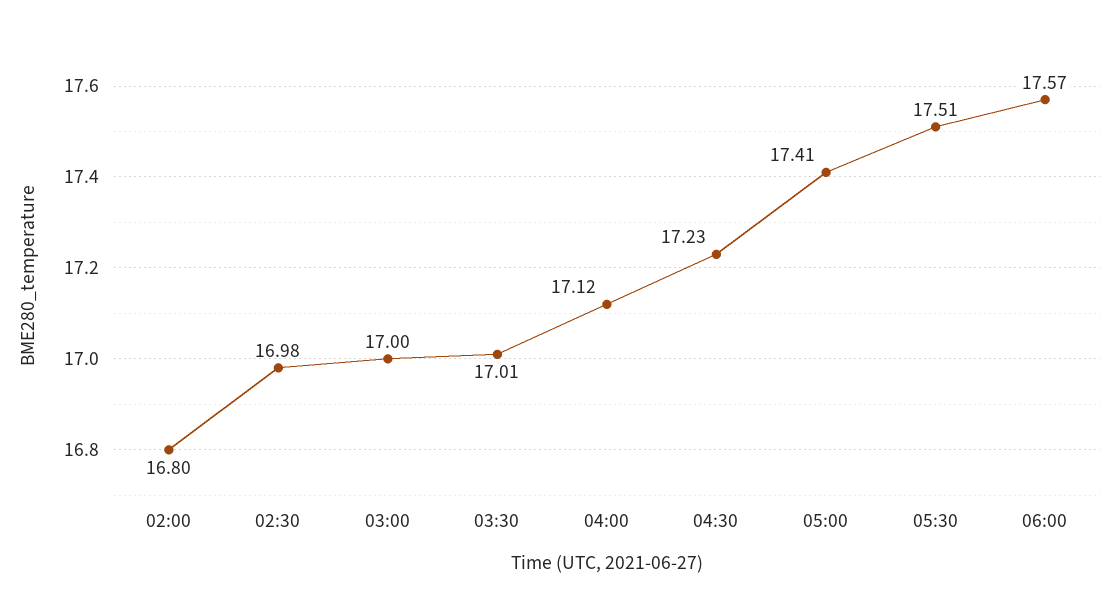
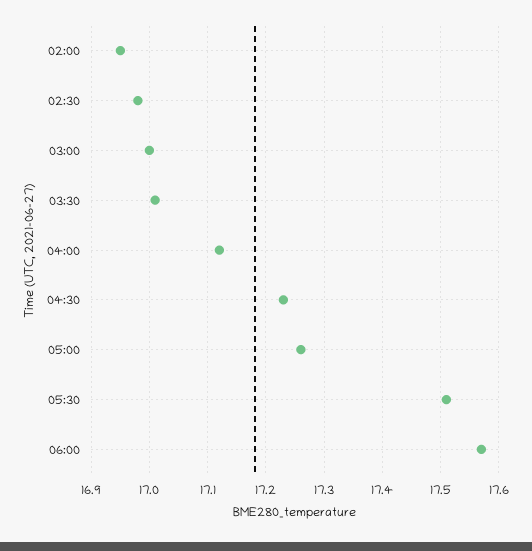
  {
-   "02:00": 16.8,
+   "02:00": 16.95,
    "02:30": 16.98,
    "03:00": 17,
    "03:30": 17.01,
    "04:00": 17.12,
    "04:30": 17.23,
-   "05:00": 17.41,
+   "05:00": 17.25,
    "05:30": 17.51,
    "06:00": 17.57
  }

